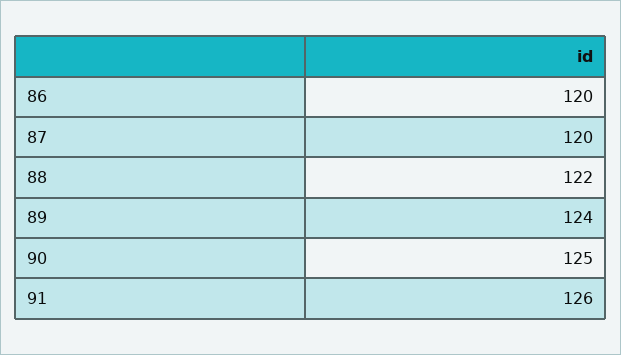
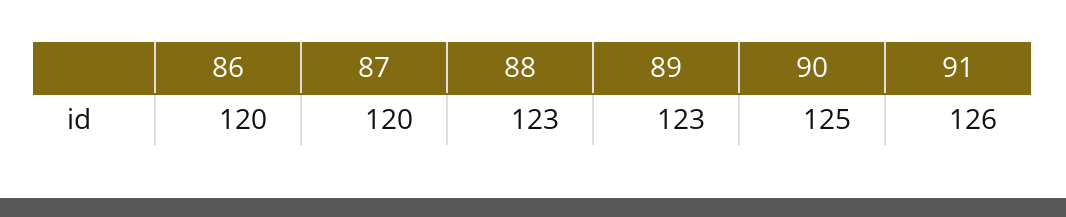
  {
    "86": 120,
    "87": 120,
-   "88": 122,
+   "88": 123,
-   "89": 124,
+   "89": 123,
    "90": 125,
    "91": 126
  }

